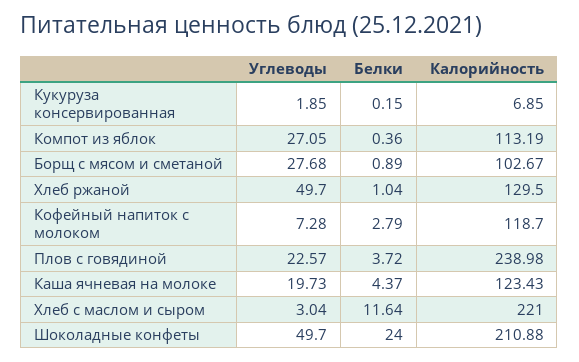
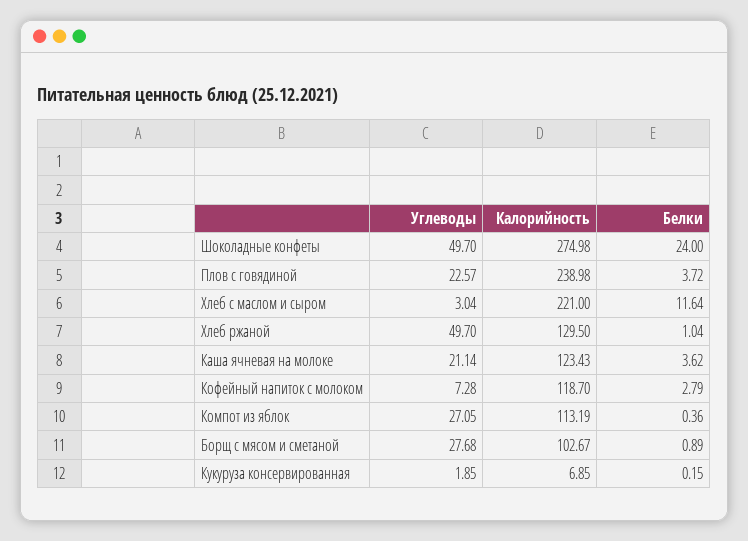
  {
    "Углеводы": {
      "Кукуруза консервированная": 1.85,
      "Компот из яблок": 27.05,
      "Борщ с мясом и сметаной": 27.68,
      "Хлеб ржаной": 49.7,
      "Кофейный напиток с молоком": 7.28,
      "Плов с говядиной": 22.57,
-     "Каша ячневая на молоке": 19.73,
+     "Каша ячневая на молоке": 21.14,
      "Хлеб с маслом и сыром": 3.04,
      "Шоколадные конфеты": 49.7
    },
    "Белки": {
      "Кукуруза консервированная": 0.15,
      "Компот из яблок": 0.36,
      "Борщ с мясом и сметаной": 0.89,
      "Хлеб ржаной": 1.04,
      "Кофейный напиток с молоком": 2.79,
      "Плов с говядиной": 3.72,
-     "Каша ячневая на молоке": 4.37,
+     "Каша ячневая на молоке": 3.62,
      "Хлеб с маслом и сыром": 11.64,
      "Шоколадные конфеты": 24
    },
    "Калорийность": {
      "Кукуруза консервированная": 6.85,
      "Компот из яблок": 113.19,
      "Борщ с мясом и сметаной": 102.67,
      "Хлеб ржаной": 129.5,
      "Кофейный напиток с молоком": 118.7,
      "Плов с говядиной": 238.98,
      "Каша ячневая на молоке": 123.43,
      "Хлеб с маслом и сыром": 221,
-     "Шоколадные конфеты": 210.88
+     "Шоколадные конфеты": 274.98
    }
  }

